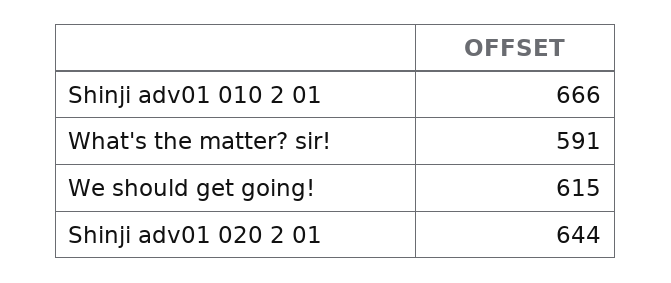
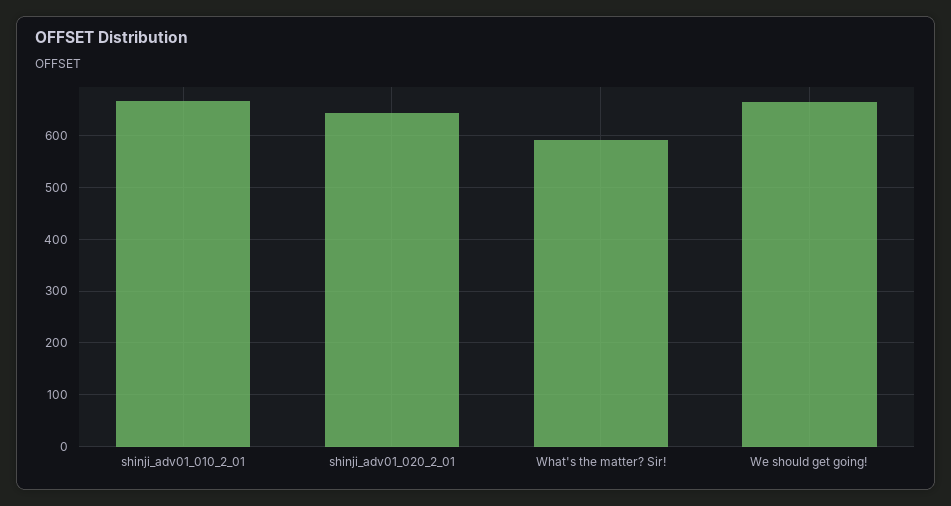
  {
    "Shinji adv01 010 2 01": 666,
    "What's the matter? sir!": 591,
-   "We should get going!": 615,
+   "We should get going!": 660,
    "Shinji adv01 020 2 01": 644
  }

